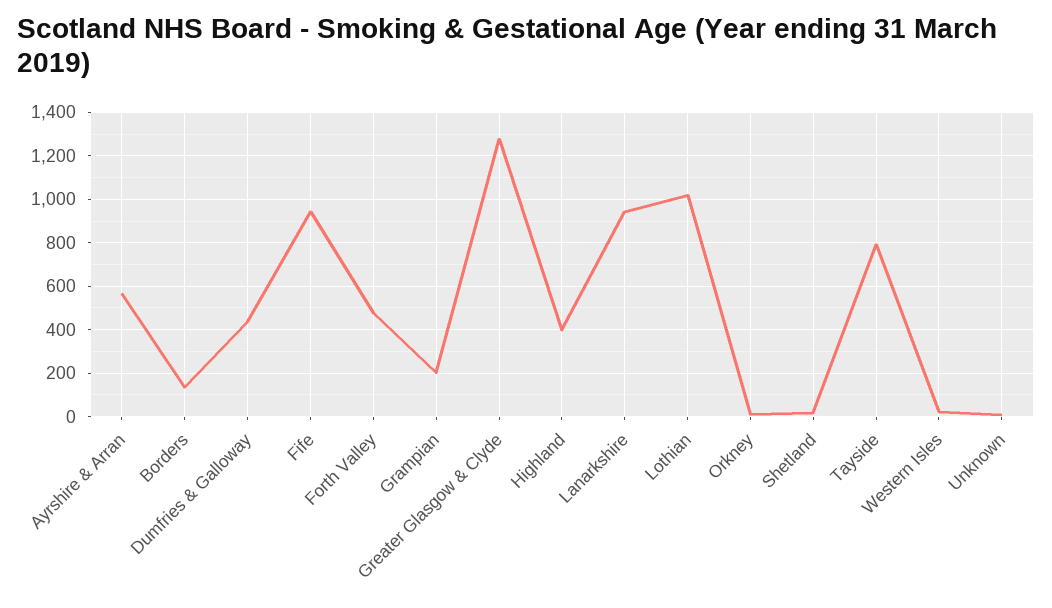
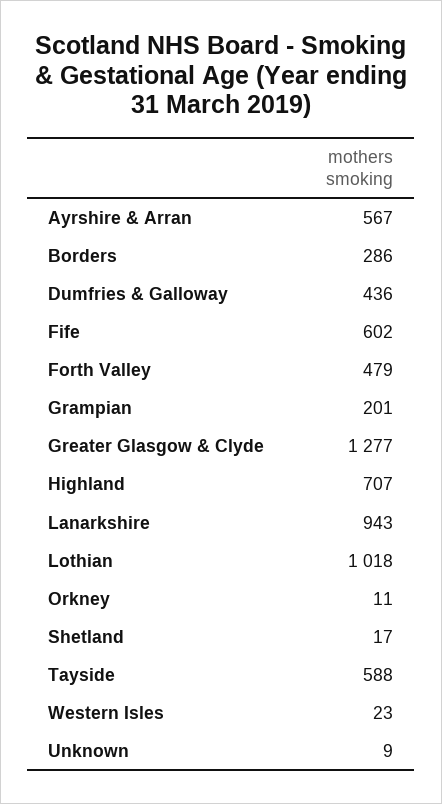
  {
    "Ayrshire & Arran": 567,
-   "Borders": 150,
+   "Borders": 286,
    "Dumfries & Galloway": 436,
-   "Fife": 950,
+   "Fife": 602,
    "Forth Valley": 479,
    "Grampian": 201,
    "Greater Glasgow & Clyde": 1277,
-   "Highland": 400,
+   "Highland": 707,
    "Lanarkshire": 943,
    "Lothian": 1018,
    "Orkney": 11,
    "Shetland": 17,
-   "Tayside": 800,
+   "Tayside": 588,
    "Western Isles": 23,
    "Unknown": 9
  }

